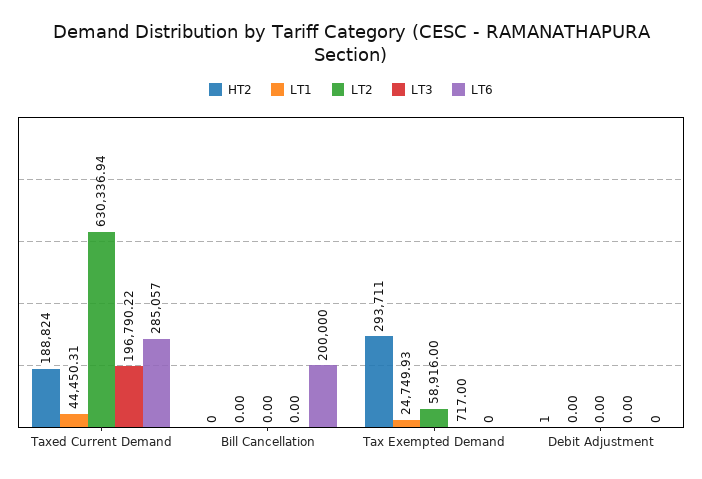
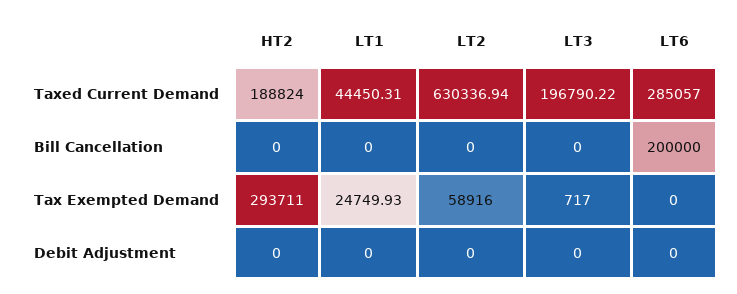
  {
    "HT2": {
      "Taxed Current Demand": 188824,
      "Bill Cancellation": 0,
      "Tax Exempted Demand": 293711,
-     "Debit Adjustment": 1
+     "Debit Adjustment": 0
    },
    "LT1": {
      "Taxed Current Demand": 44450.31,
      "Bill Cancellation": 0,
      "Tax Exempted Demand": 24749.93,
      "Debit Adjustment": 0
    },
    "LT2": {
      "Taxed Current Demand": 630336.94,
      "Bill Cancellation": 0,
      "Tax Exempted Demand": 58916,
      "Debit Adjustment": 0
    },
    "LT3": {
      "Taxed Current Demand": 196790.22,
      "Bill Cancellation": 0,
      "Tax Exempted Demand": 717,
      "Debit Adjustment": 0
    },
    "LT6": {
      "Taxed Current Demand": 285057,
      "Bill Cancellation": 200000,
      "Tax Exempted Demand": 0,
      "Debit Adjustment": 0
    }
  }

